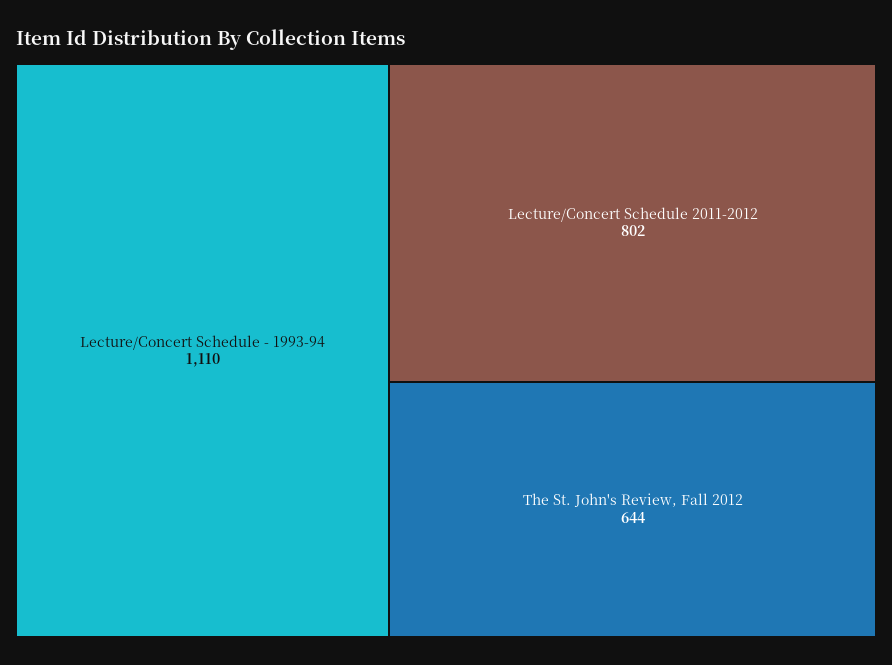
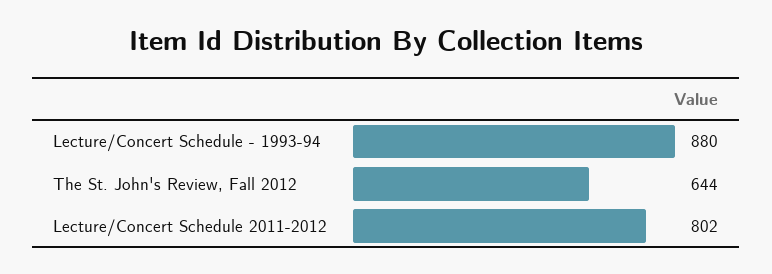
  {
-   "Lecture/Concert Schedule - 1993-94": 1110,
+   "Lecture/Concert Schedule - 1993-94": 880,
    "Lecture/Concert Schedule 2011-2012": 802,
    "The St. John's Review, Fall 2012": 644
  }

